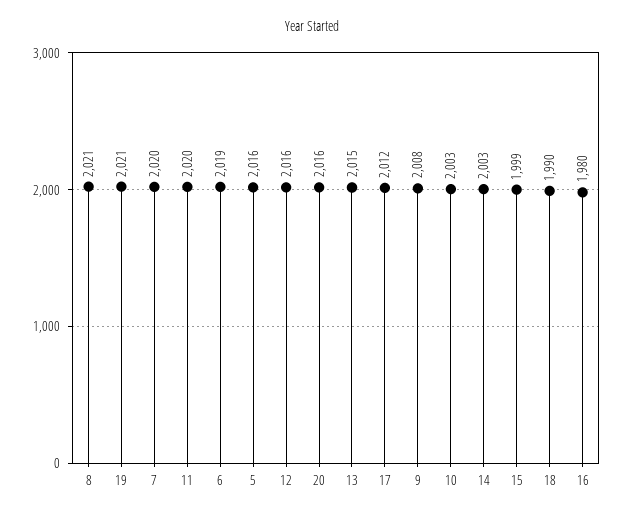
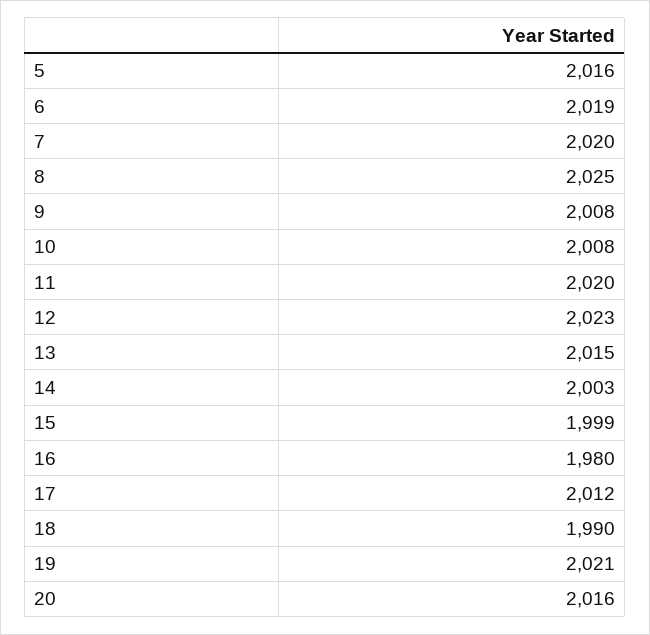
  {
-   "8": 2021,
+   "8": 2025,
    "19": 2021,
    "7": 2020,
    "11": 2020,
    "6": 2019,
    "5": 2016,
-   "12": 2016,
+   "12": 2023,
    "20": 2016,
    "13": 2015,
    "17": 2012,
    "9": 2008,
-   "10": 2003,
+   "10": 2008,
    "14": 2003,
    "15": 1999,
    "18": 1990,
    "16": 1980
  }

